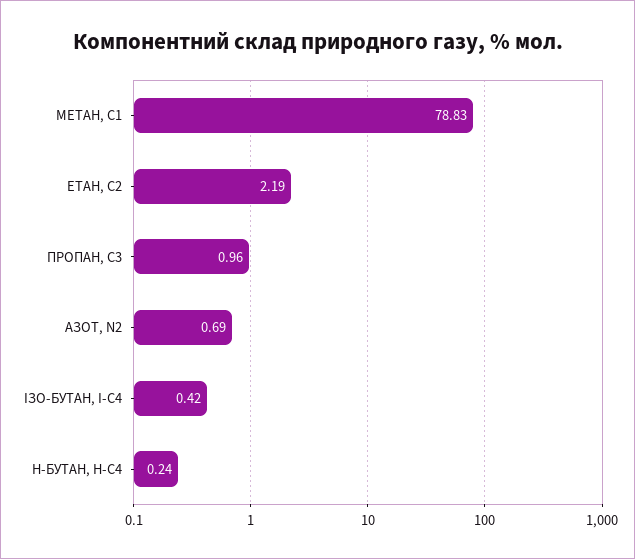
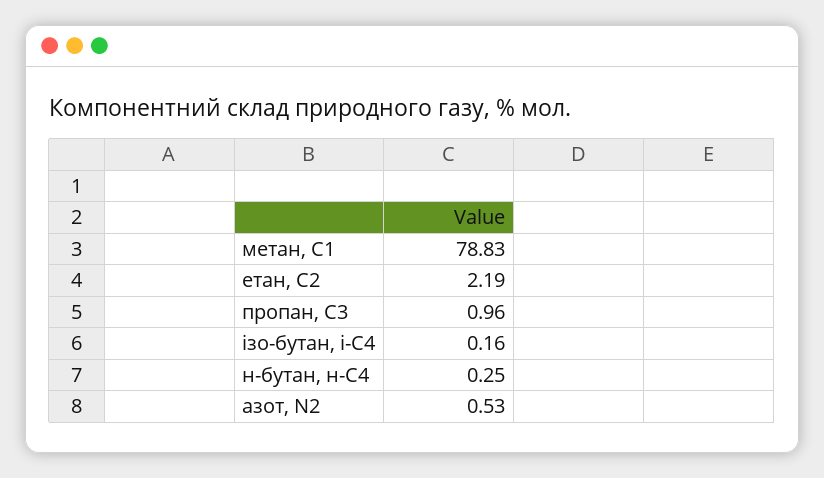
  {
    "МЕТАН, С1": 78.83,
    "ЕТАН, С2": 2.19,
    "ПРОПАН, С3": 0.96,
-   "АЗОТ, N2": 0.69,
+   "АЗОТ, N2": 0.53,
-   "ІЗО-БУТАН, І-С4": 0.42,
+   "ІЗО-БУТАН, І-С4": 0.16,
-   "Н-БУТАН, Н-С4": 0.24
+   "Н-БУТАН, Н-С4": 0.25
  }

